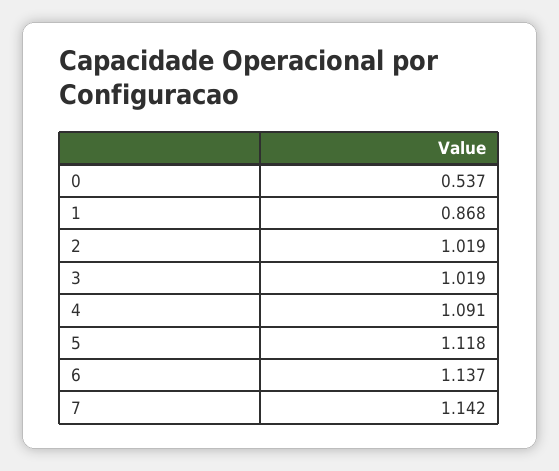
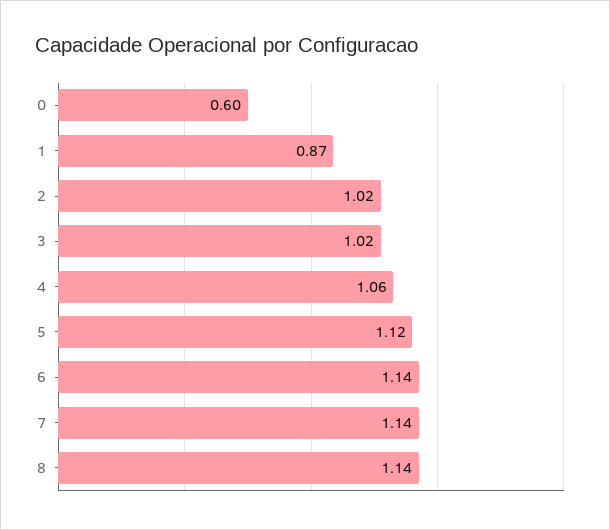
  {
-   "0": 0.537,
+   "0": 0.6,
    "1": 0.868,
    "2": 1.019,
    "3": 1.019,
-   "4": 1.091,
+   "4": 1.06,
    "5": 1.118,
    "6": 1.137,
-   "7": 1.142
+   "7": 1.142,
+   "8": 1.14
  }

